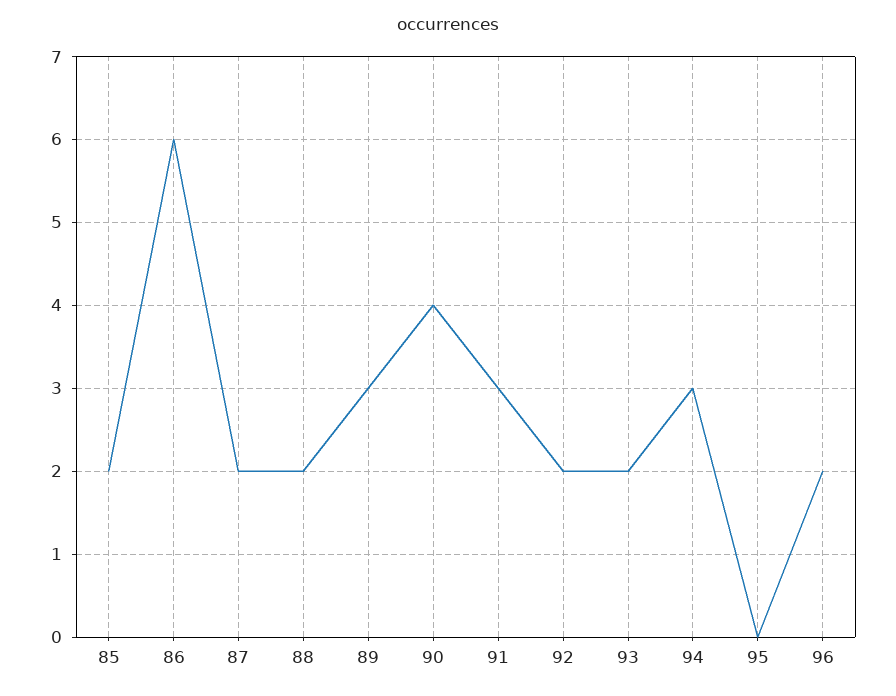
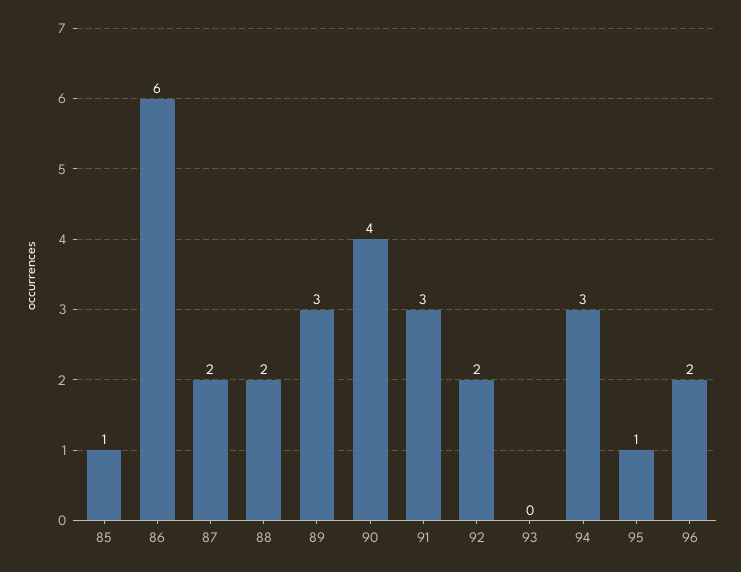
  {
-   "85": 2,
+   "85": 1,
    "86": 6,
    "87": 2,
    "88": 2,
    "89": 3,
    "90": 4,
    "91": 3,
    "92": 2,
-   "93": 2,
+   "93": 0,
    "94": 3,
-   "95": 0,
+   "95": 1,
    "96": 2
  }

